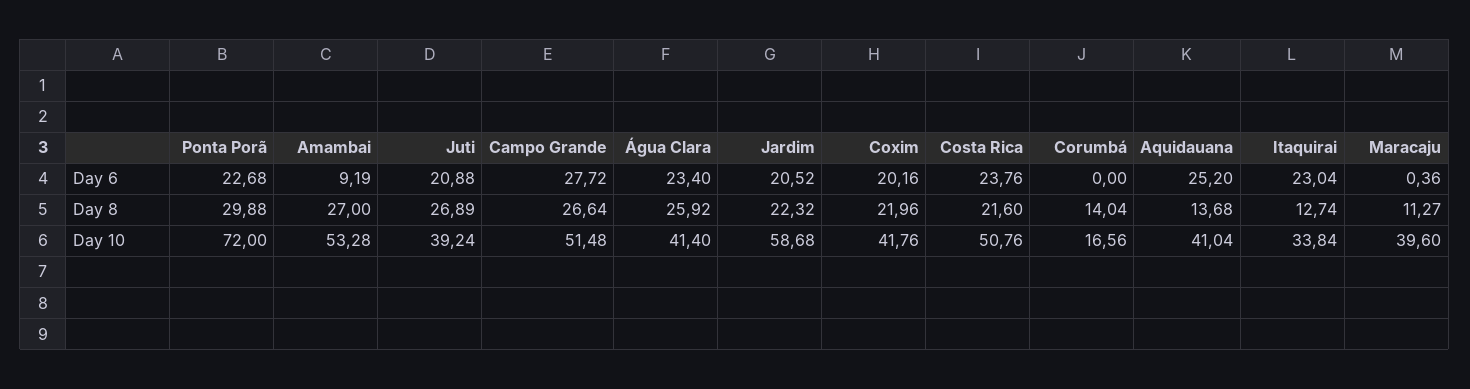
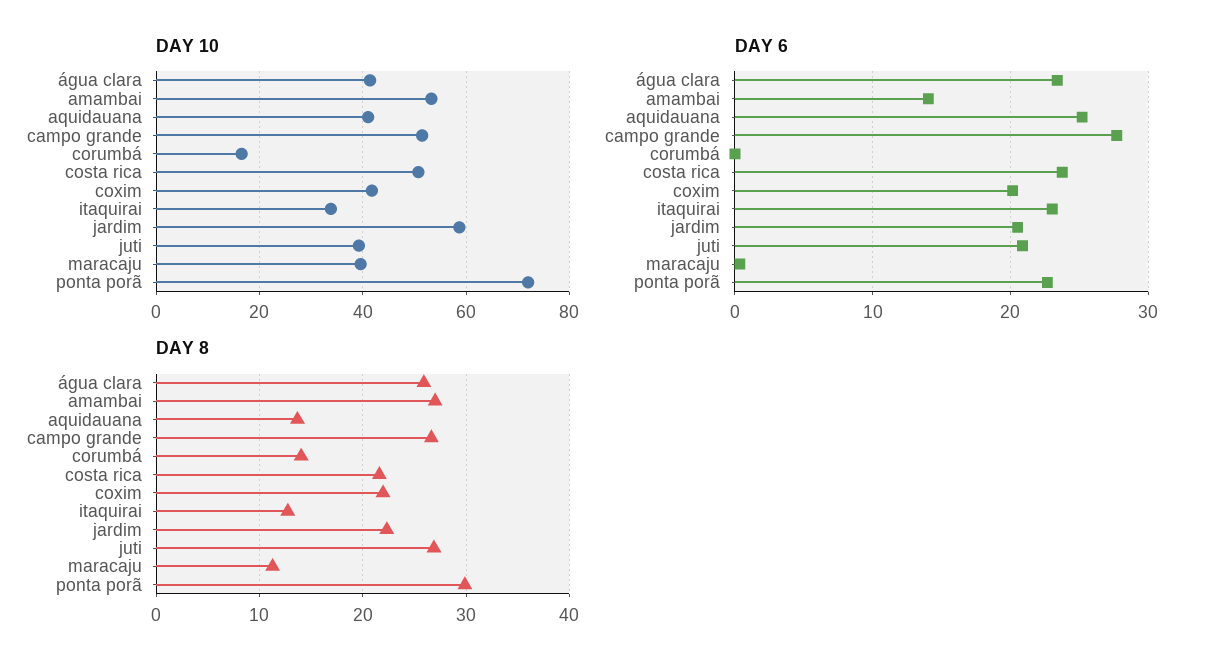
  {
    "Day 6": {
      "Ponta Porã": 22.68,
-     "Amambai": 9.19,
+     "Amambai": 14,
      "Juti": 20.88,
      "Campo Grande": 27.72,
      "Água Clara": 23.4,
      "Jardim": 20.52,
      "Coxim": 20.16,
      "Costa Rica": 23.76,
      "Corumbá": 0,
      "Aquidauana": 25.2,
      "Itaquirai": 23.04,
      "Maracaju": 0.36
    },
    "Day 8": {
      "Ponta Porã": 29.88,
      "Amambai": 27,
      "Juti": 26.89,
      "Campo Grande": 26.64,
      "Água Clara": 25.92,
      "Jardim": 22.32,
      "Coxim": 21.96,
      "Costa Rica": 21.6,
      "Corumbá": 14.04,
      "Aquidauana": 13.68,
      "Itaquirai": 12.74,
      "Maracaju": 11.27
    },
    "Day 10": {
      "Ponta Porã": 72,
      "Amambai": 53.28,
      "Juti": 39.24,
      "Campo Grande": 51.48,
      "Água Clara": 41.4,
      "Jardim": 58.68,
      "Coxim": 41.76,
      "Costa Rica": 50.76,
      "Corumbá": 16.56,
      "Aquidauana": 41.04,
      "Itaquirai": 33.84,
      "Maracaju": 39.6
    }
  }

